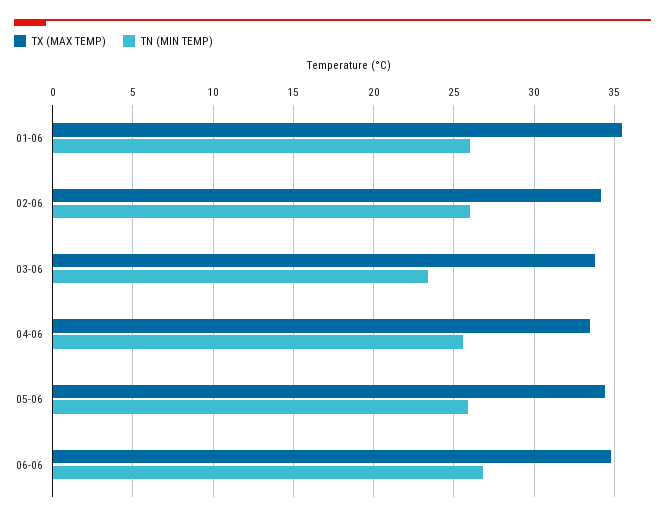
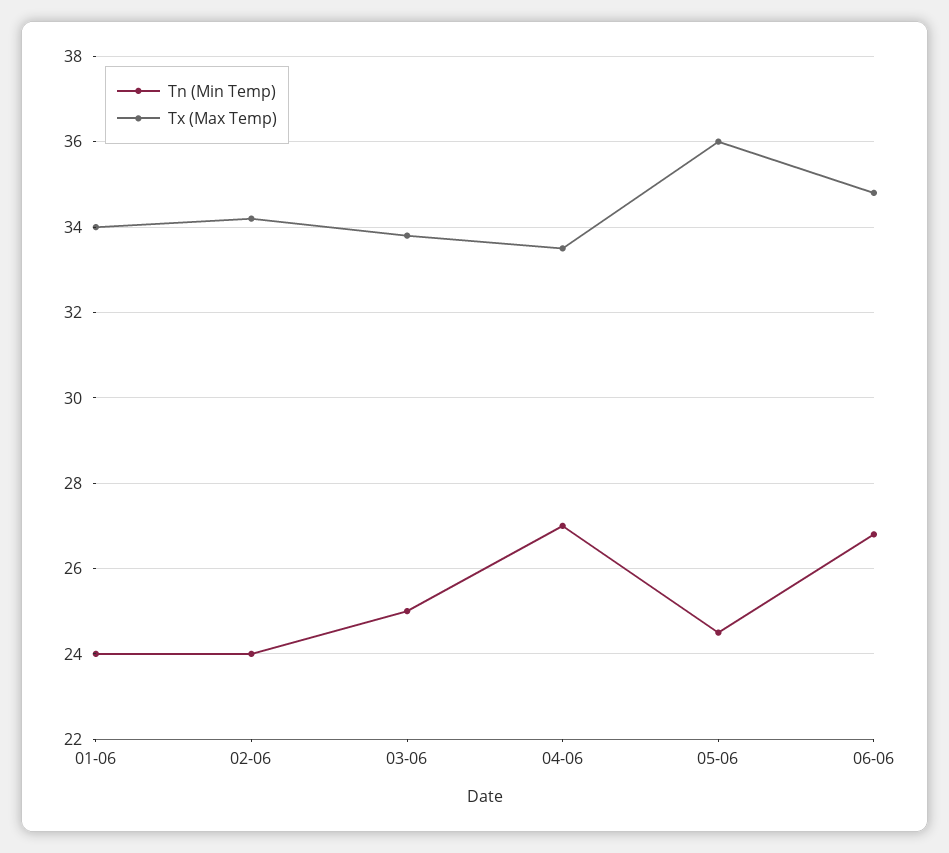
  {
    "TX (MAX TEMP)": {
-     "01-06": 35.5,
+     "01-06": 34,
      "02-06": 34,
      "03-06": 34,
      "04-06": 33.5,
-     "05-06": 34.5,
+     "05-06": 36,
      "06-06": 35
    },
    "TN (MIN TEMP)": {
-     "01-06": 26,
+     "01-06": 24,
-     "02-06": 26,
+     "02-06": 24,
-     "03-06": 23.5,
+     "03-06": 25,
-     "04-06": 25.5,
+     "04-06": 27,
-     "05-06": 26,
+     "05-06": 24.5,
      "06-06": 27
    }
  }

